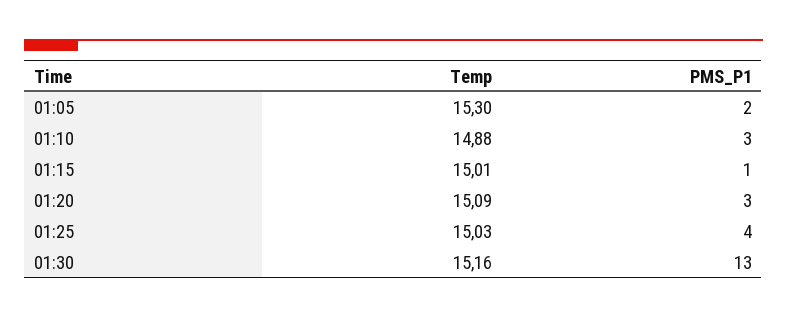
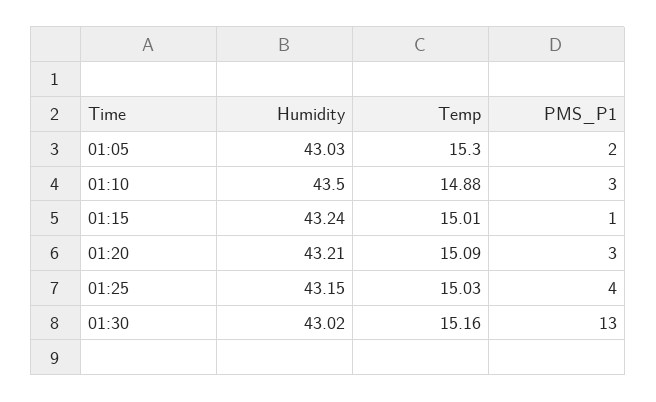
  {
    "Temp": {
      "01:05": 15.3,
      "01:10": 14.88,
      "01:15": 15.01,
      "01:20": 15.09,
      "01:25": 15.03,
      "01:30": 15.16
    },
    "PMS_P1": {
      "01:05": 2,
      "01:10": 3,
      "01:15": 1,
      "01:20": 3,
      "01:25": 4,
      "01:30": 13
-   }
+   },
+   "Humidity": {
+     "01:05": 43.03,
+     "01:10": 43.5,
+     "01:15": 43.24,
+     "01:20": 43.21,
+     "01:25": 43.15,
+     "01:30": 43.02
+   }
  }

